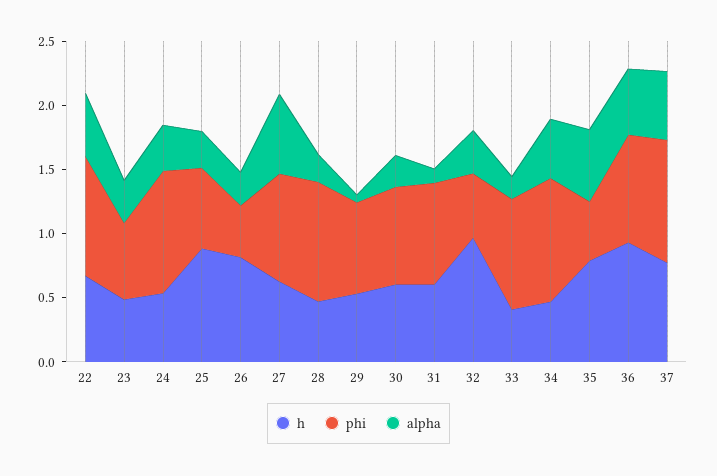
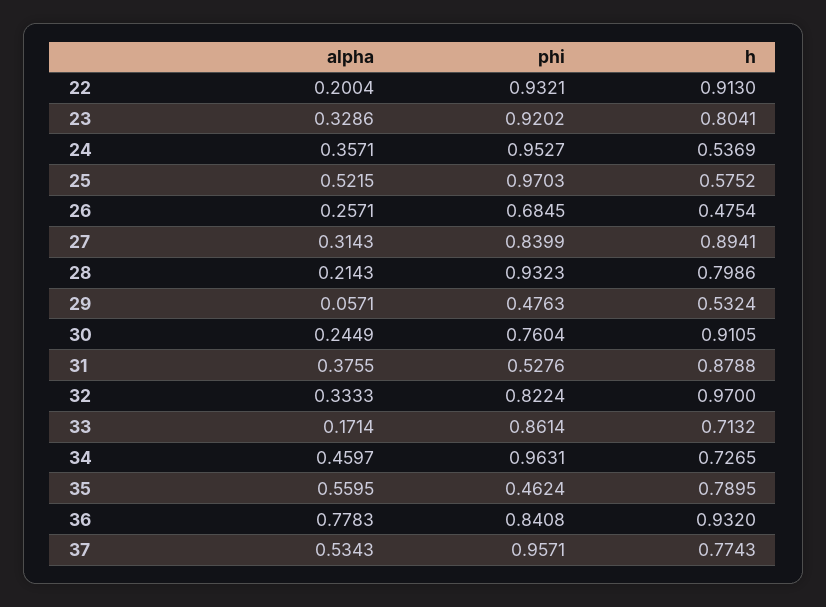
  {
    "h": {
-     "22": 0.7,
+     "22": 0.913,
-     "23": 0.5,
+     "23": 0.8041,
      "24": 0.5369,
-     "25": 0.9,
+     "25": 0.5752,
-     "26": 0.8,
+     "26": 0.4754,
-     "27": 0.6,
+     "27": 0.8941,
-     "28": 0.5,
+     "28": 0.7986,
      "29": 0.5324,
-     "30": 0.6,
+     "30": 0.9105,
-     "31": 0.6,
+     "31": 0.8788,
      "32": 0.97,
-     "33": 0.4,
+     "33": 0.7132,
-     "34": 0.5,
+     "34": 0.7265,
      "35": 0.7895,
      "36": 0.932,
      "37": 0.7743
    },
    "phi": {
      "22": 0.9321,
-     "23": 0.6,
+     "23": 0.9202,
      "24": 0.9527,
-     "25": 0.6,
+     "25": 0.9703,
-     "26": 0.4,
+     "26": 0.6845,
      "27": 0.8399,
      "28": 0.9323,
-     "29": 0.7,
+     "29": 0.4763,
      "30": 0.7604,
-     "31": 0.8,
+     "31": 0.5276,
-     "32": 0.5,
+     "32": 0.8224,
      "33": 0.8614,
      "34": 0.9631,
      "35": 0.4624,
      "36": 0.8408,
      "37": 0.9571
    },
    "alpha": {
-     "22": 0.5,
+     "22": 0.2004,
      "23": 0.3286,
      "24": 0.3571,
-     "25": 0.3,
+     "25": 0.5215,
      "26": 0.2571,
-     "27": 0.6,
+     "27": 0.3143,
      "28": 0.2143,
      "29": 0.0571,
      "30": 0.2449,
-     "31": 0.1,
+     "31": 0.3755,
      "32": 0.3333,
      "33": 0.1714,
      "34": 0.4597,
      "35": 0.5595,
-     "36": 0.5,
+     "36": 0.7783,
      "37": 0.5343
    }
  }

